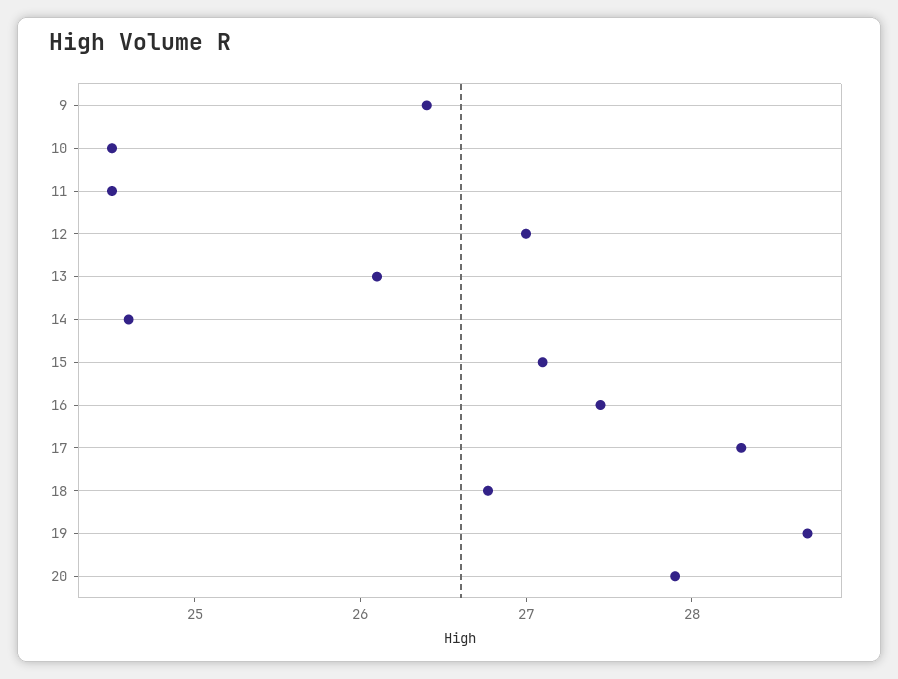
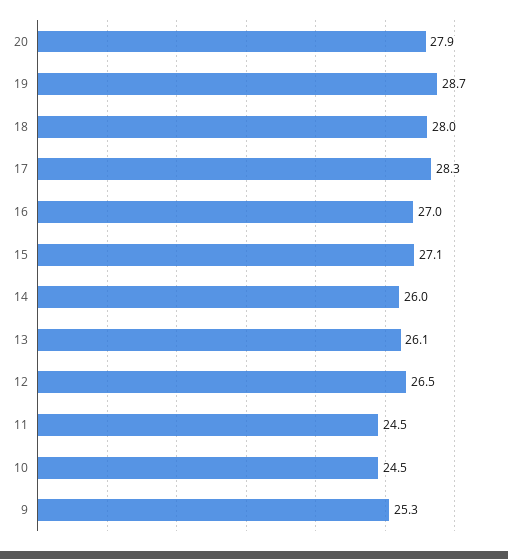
  {
-   "9": 26.4,
+   "9": 25.3,
    "10": 24.5,
    "11": 24.5,
-   "12": 27,
+   "12": 26.5,
    "13": 26.1,
-   "14": 24.6,
+   "14": 26,
    "15": 27.1,
-   "16": 27.4,
+   "16": 27,
    "17": 28.3,
-   "18": 26.8,
+   "18": 28,
    "19": 28.7,
    "20": 27.9
  }

